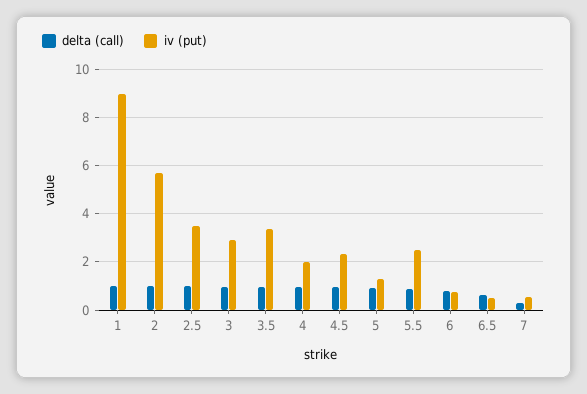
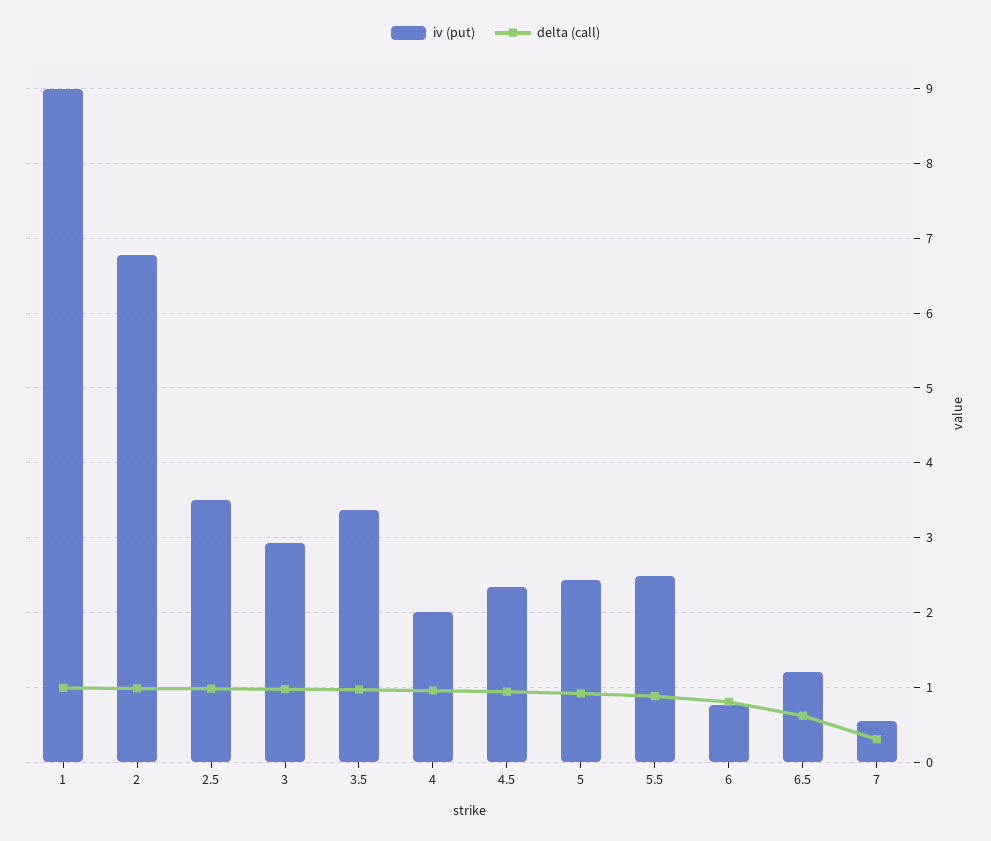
  {
    "delta (call)": {
      "1": 1,
      "2": 1,
      "2.5": 1,
      "3": 1,
      "3.5": 1,
      "4": 1,
      "4.5": 0.9,
      "5": 0.9,
      "5.5": 0.9,
      "6": 0.8,
      "6.5": 0.6,
      "7": 0.3
    },
    "iv (put)": {
      "1": 9,
-     "2": 5.75,
+     "2": 6.8,
      "2.5": 3.5,
      "3": 2.9,
      "3.5": 3.4,
      "4": 2,
      "4.5": 2.3,
-     "5": 1.25,
+     "5": 2.4,
      "5.5": 2.5,
      "6": 0.8,
-     "6.5": 0.5,
+     "6.5": 1.2,
      "7": 0.6
    }
  }

